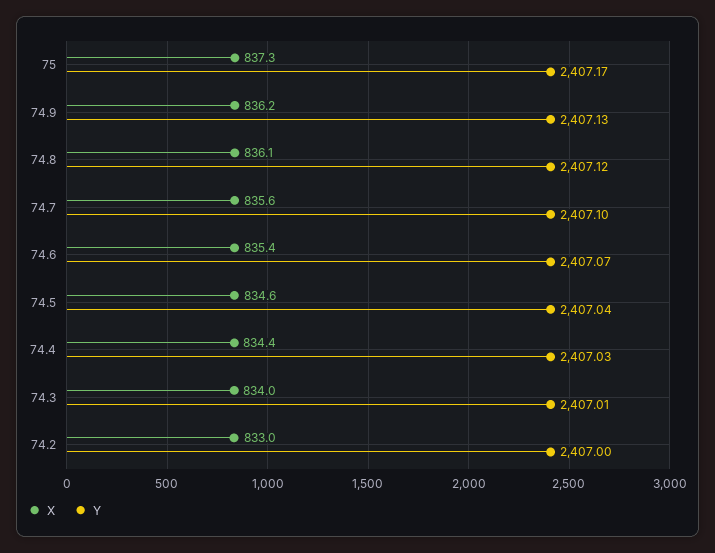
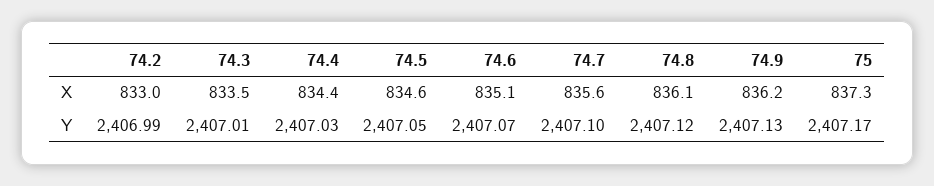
  {
    "X": {
      "75": 837.3,
      "74.9": 836.2,
      "74.8": 836.1,
      "74.7": 835.6,
-     "74.6": 835.4,
+     "74.6": 835.1,
      "74.5": 834.6,
      "74.4": 834.4,
-     "74.3": 834,
+     "74.3": 833.5,
      "74.2": 833
    },
    "Y": {
      "75": 2407.17,
      "74.9": 2407.13,
      "74.8": 2407.12,
      "74.7": 2407.1,
      "74.6": 2407.07,
-     "74.5": 2407.04,
+     "74.5": 2407.05,
      "74.4": 2407.03,
      "74.3": 2407.01,
-     "74.2": 2407
+     "74.2": 2406.99
    }
  }

